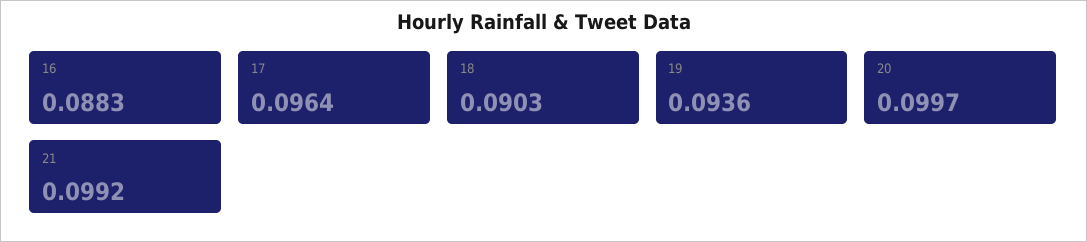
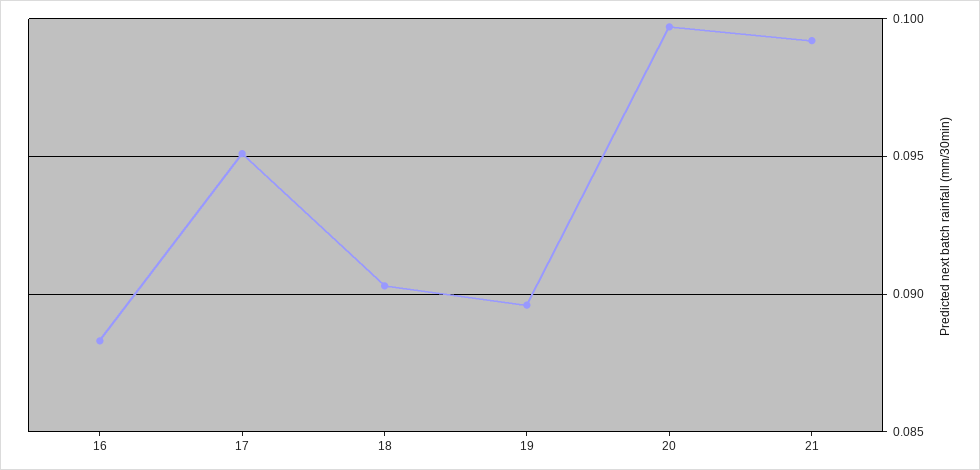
  {
    "16": 0.0883,
-   "17": 0.0964,
+   "17": 0.095,
    "18": 0.0903,
-   "19": 0.0936,
+   "19": 0.0895,
    "20": 0.0997,
    "21": 0.0992
  }

